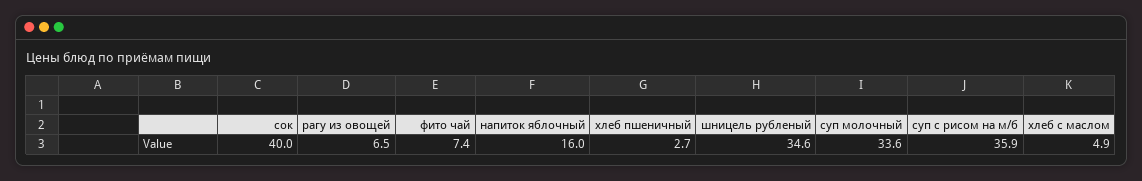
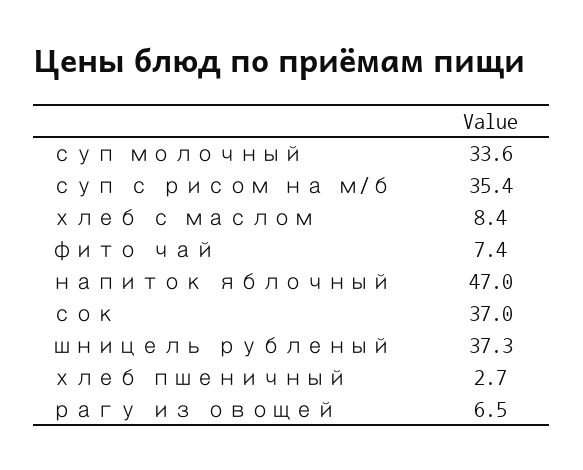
  {
-   "сок": 40,
+   "сок": 37,
    "рагу из овощей": 6.5,
    "фито чай": 7.4,
-   "напиток яблочный": 16,
+   "напиток яблочный": 47,
    "хлеб пшеничный": 2.7,
-   "шницель рубленый": 34.6,
+   "шницель рубленый": 37.3,
    "суп молочный": 33.6,
-   "суп с рисом на м/б": 35.9,
+   "суп с рисом на м/б": 35.4,
-   "хлеб с маслом": 4.9
+   "хлеб с маслом": 8.4
  }

